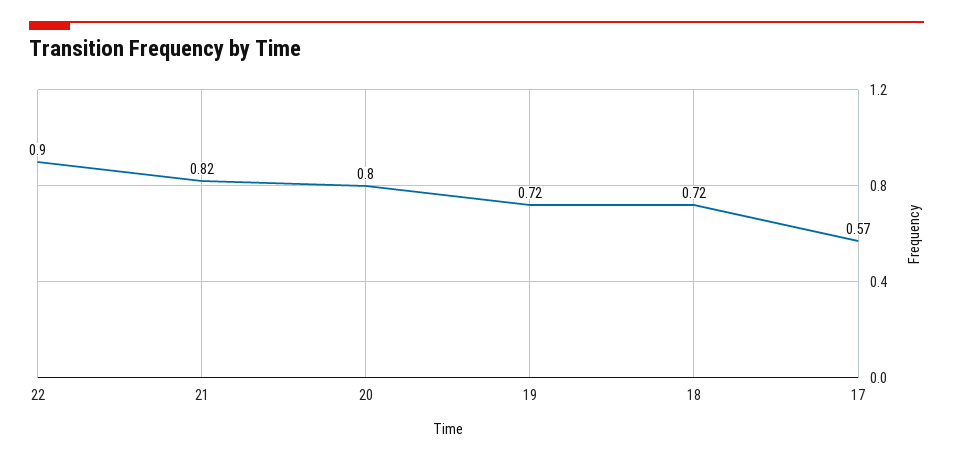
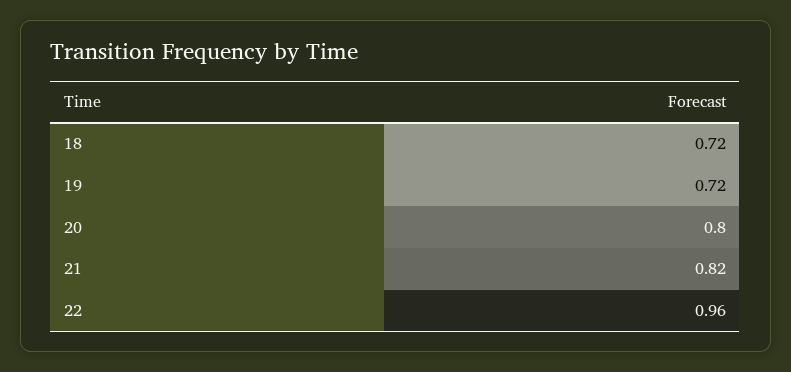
  {
-   "22": 0.9,
+   "22": 0.96,
    "21": 0.82,
    "20": 0.8,
    "19": 0.72,
-   "18": 0.72,
+   "18": 0.72
-   "17": 0.57
  }

